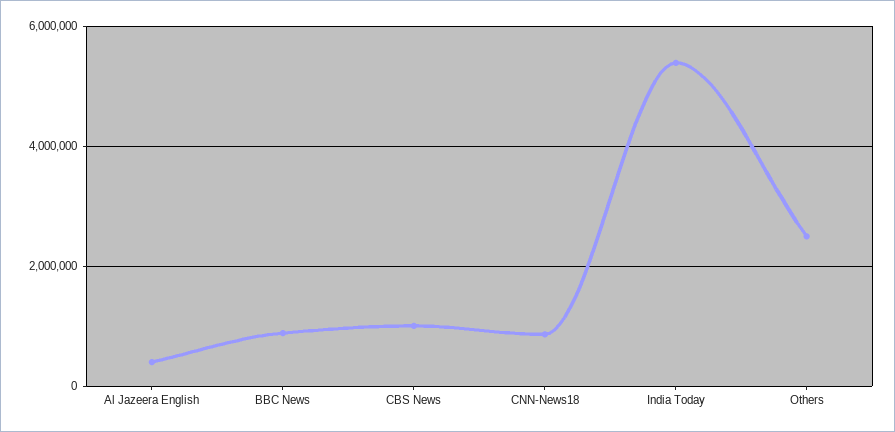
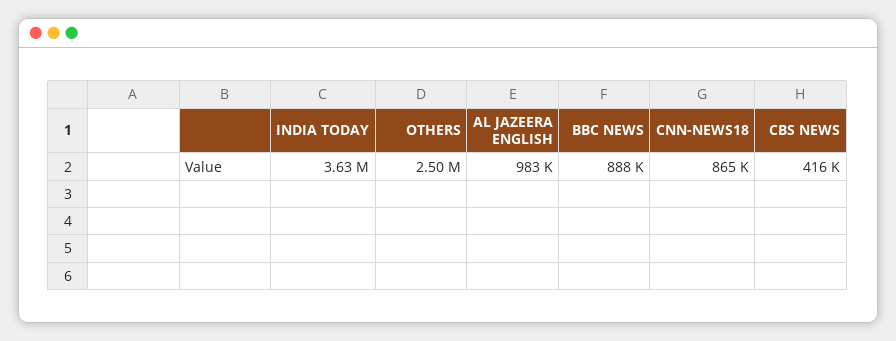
  {
-   "Al Jazeera English": 400000,
+   "Al Jazeera English": 983000,
    "BBC News": 888000,
-   "CBS News": 1000000,
+   "CBS News": 416000,
    "CNN-News18": 865000,
-   "India Today": 5400000,
+   "India Today": 3630000,
    "Others": 2500000
  }

